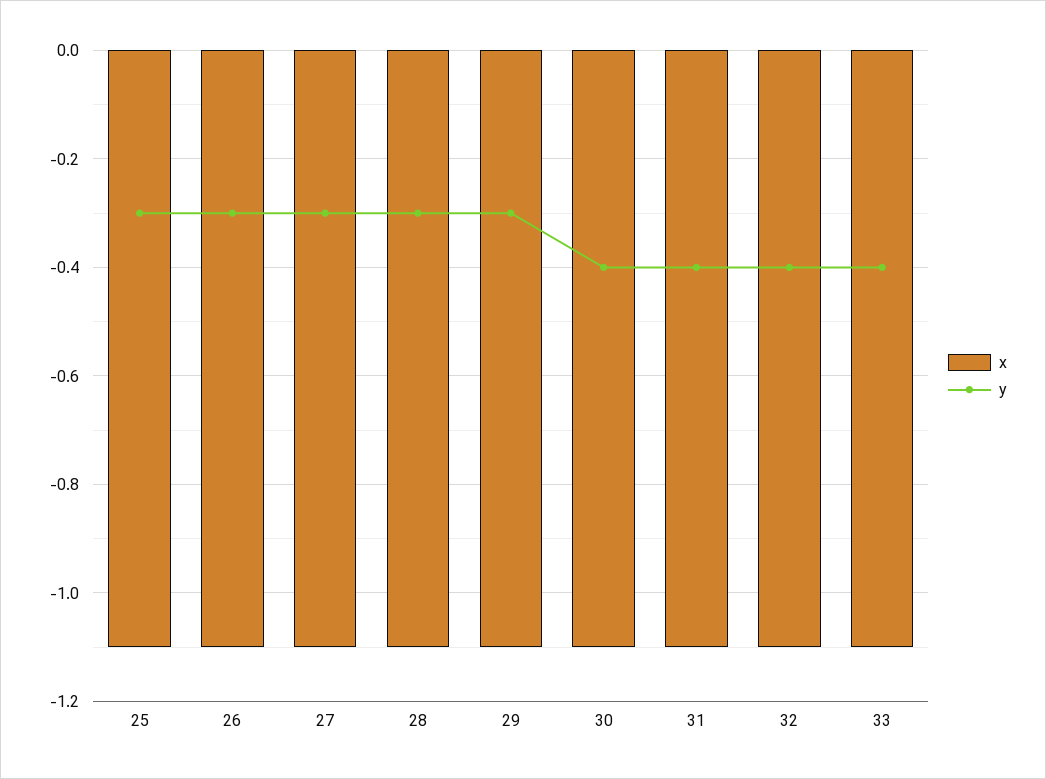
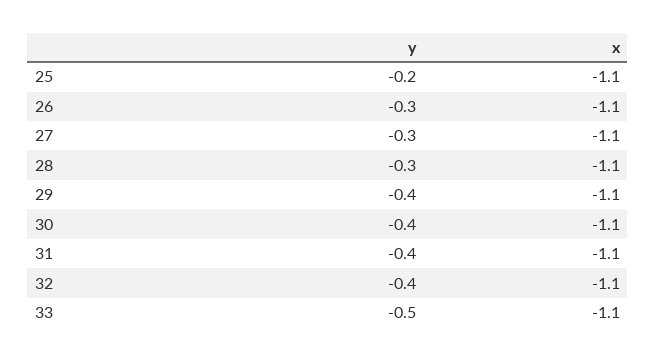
  {
    "x": {
      "25": -1.1,
      "26": -1.1,
      "27": -1.1,
      "28": -1.1,
      "29": -1.1,
      "30": -1.1,
      "31": -1.1,
      "32": -1.1,
      "33": -1.1
    },
    "y": {
-     "25": -0.3,
+     "25": -0.2,
      "26": -0.3,
      "27": -0.3,
      "28": -0.3,
-     "29": -0.3,
+     "29": -0.4,
      "30": -0.4,
      "31": -0.4,
      "32": -0.4,
-     "33": -0.4
+     "33": -0.5
    }
  }

